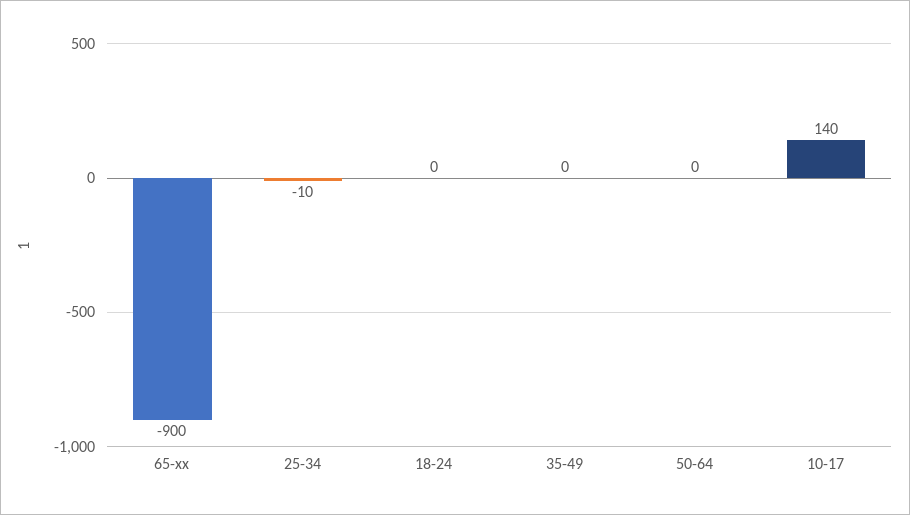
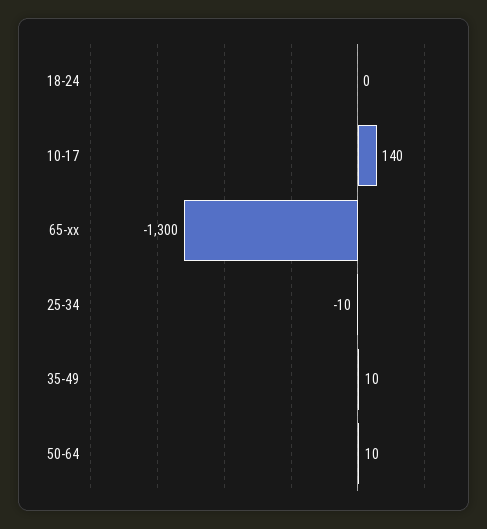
  {
-   "65-xx": -900,
+   "65-xx": -1300,
    "25-34": -10,
    "18-24": 0,
-   "35-49": 0,
+   "35-49": 10,
-   "50-64": 0,
+   "50-64": 10,
    "10-17": 140
  }

